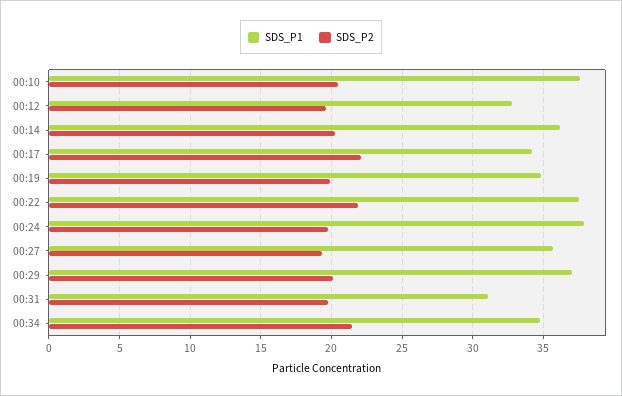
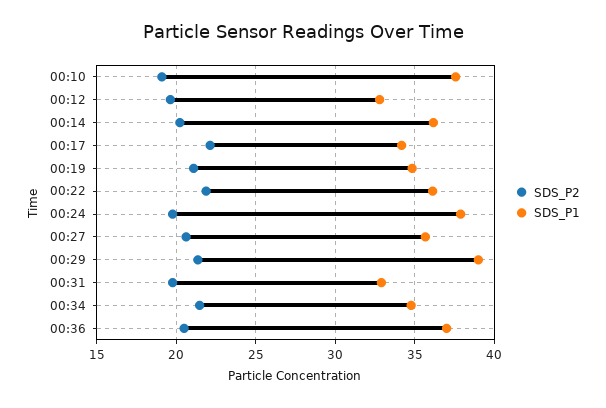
  {
    "SDS_P1": {
      "00:10": 37.5,
      "00:12": 33,
      "00:14": 36,
      "00:17": 34,
      "00:19": 35,
-     "00:22": 37.5,
+     "00:22": 36,
      "00:24": 38,
      "00:27": 35.5,
-     "00:29": 37,
+     "00:29": 39,
-     "00:31": 31,
+     "00:31": 33,
-     "00:34": 35
+     "00:34": 35,
+     "00:36": 37
    },
    "SDS_P2": {
-     "00:10": 20.5,
+     "00:10": 19,
      "00:12": 19.5,
      "00:14": 20,
      "00:17": 22,
-     "00:19": 20,
+     "00:19": 21,
      "00:22": 22,
      "00:24": 20,
-     "00:27": 19.5,
+     "00:27": 20.5,
-     "00:29": 20,
+     "00:29": 21.5,
      "00:31": 20,
-     "00:34": 21.5
+     "00:34": 21.5,
+     "00:36": 20.5
    }
  }

